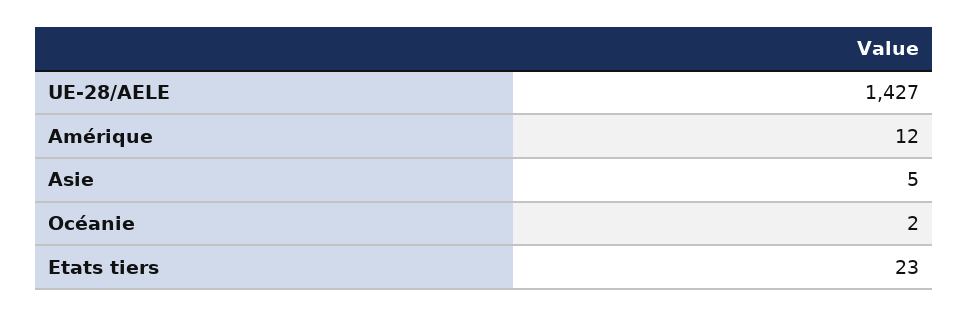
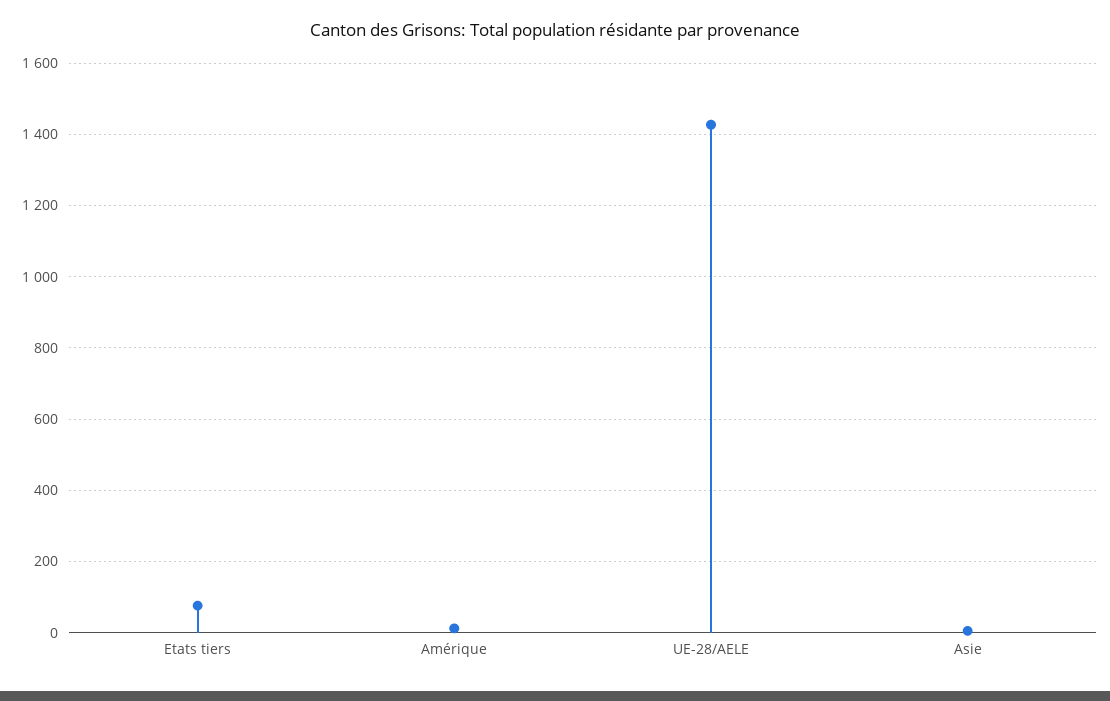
  {
    "UE-28/AELE": 1427,
    "Amérique": 12,
    "Asie": 5,
-   "Océanie": 2,
-   "Etats tiers": 23
+   "Etats tiers": 80
  }

